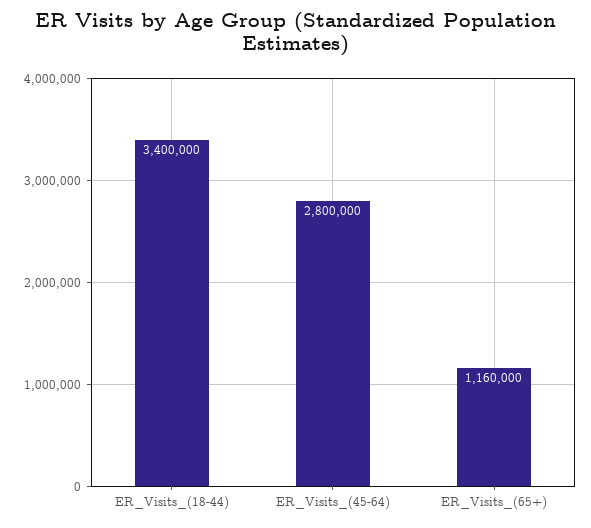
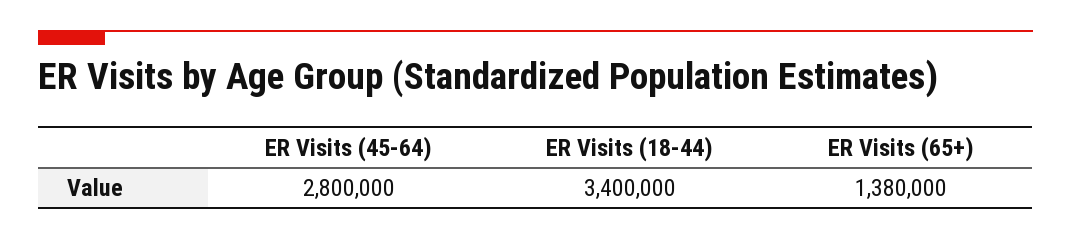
  {
    "ER_Visits_(18-44)": 3400000,
    "ER_Visits_(45-64)": 2800000,
-   "ER_Visits_(65+)": 1160000
+   "ER_Visits_(65+)": 1380000
  }

